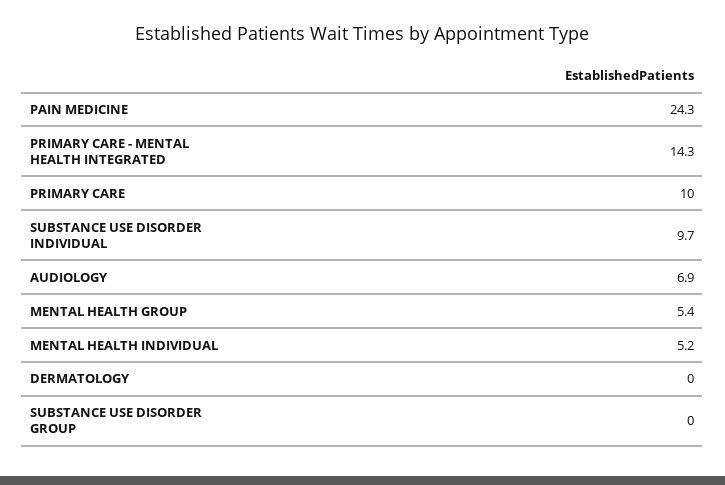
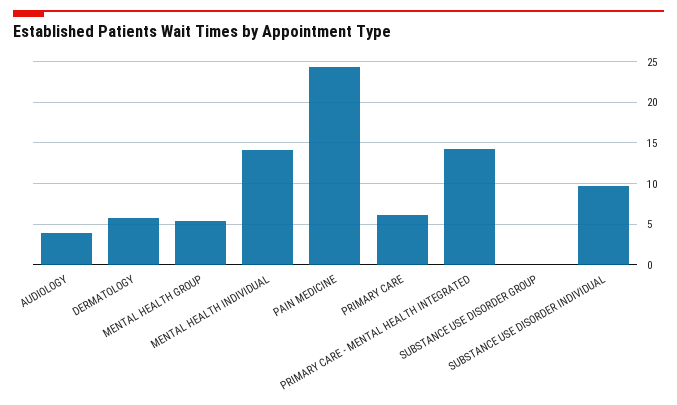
  {
    "PAIN MEDICINE": 24.3,
    "PRIMARY CARE - MENTAL HEALTH INTEGRATED": 14.3,
-   "PRIMARY CARE": 10,
+   "PRIMARY CARE": 6,
    "SUBSTANCE USE DISORDER INDIVIDUAL": 9.7,
-   "AUDIOLOGY": 6.9,
+   "AUDIOLOGY": 4,
    "MENTAL HEALTH GROUP": 5.4,
-   "MENTAL HEALTH INDIVIDUAL": 5.2,
+   "MENTAL HEALTH INDIVIDUAL": 14,
-   "DERMATOLOGY": 0,
+   "DERMATOLOGY": 6,
    "SUBSTANCE USE DISORDER GROUP": 0
  }

